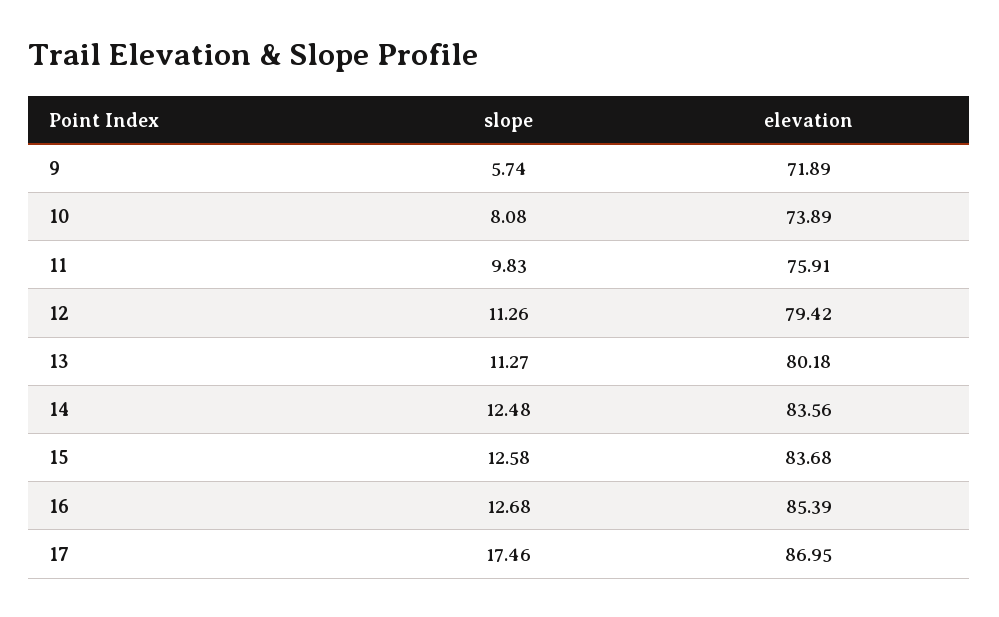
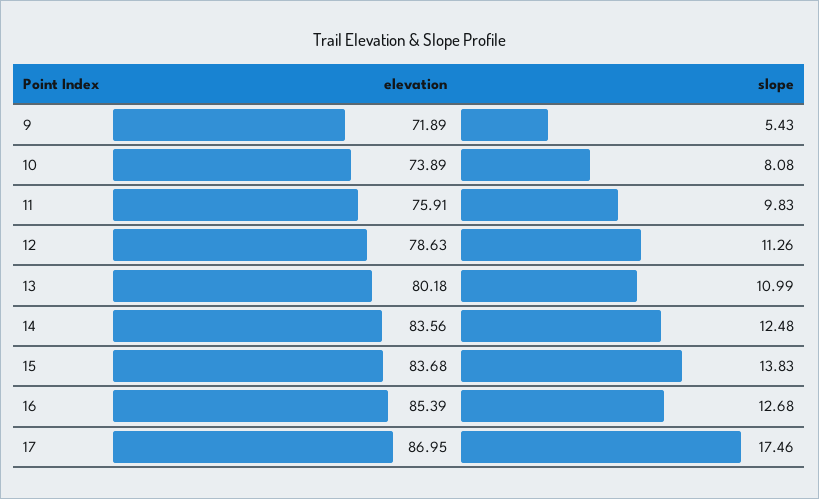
  {
    "slope": {
-     "9": 5.74,
+     "9": 5.43,
      "10": 8.08,
      "11": 9.83,
      "12": 11.26,
-     "13": 11.27,
+     "13": 10.99,
      "14": 12.48,
-     "15": 12.58,
+     "15": 13.83,
      "16": 12.68,
      "17": 17.46
    },
    "elevation": {
      "9": 71.89,
      "10": 73.89,
      "11": 75.91,
-     "12": 79.42,
+     "12": 78.63,
      "13": 80.18,
      "14": 83.56,
      "15": 83.68,
      "16": 85.39,
      "17": 86.95
    }
  }

